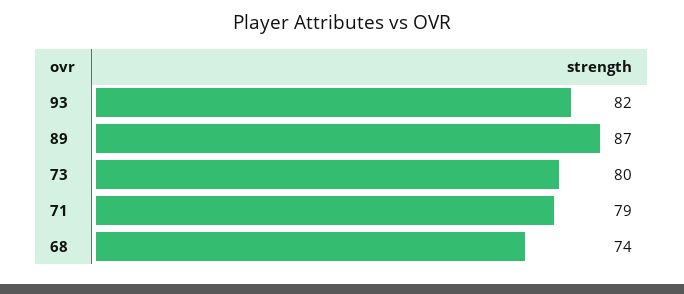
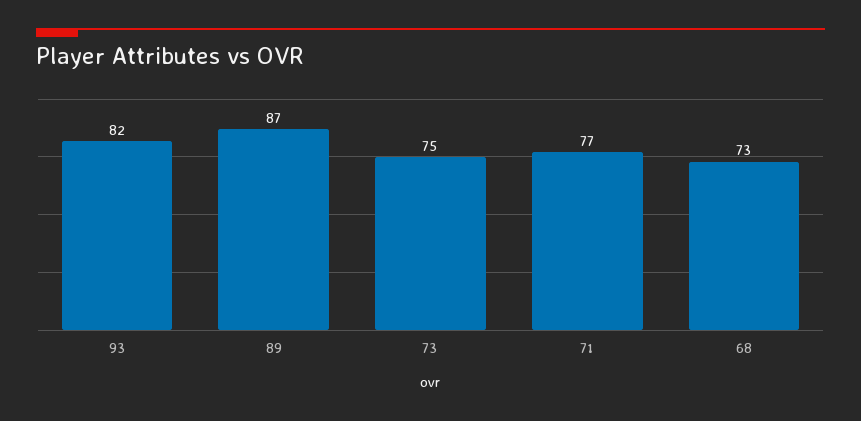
  {
    "93": 82,
    "89": 87,
-   "73": 80,
+   "73": 75,
-   "71": 79,
+   "71": 77,
-   "68": 74
+   "68": 73
  }

